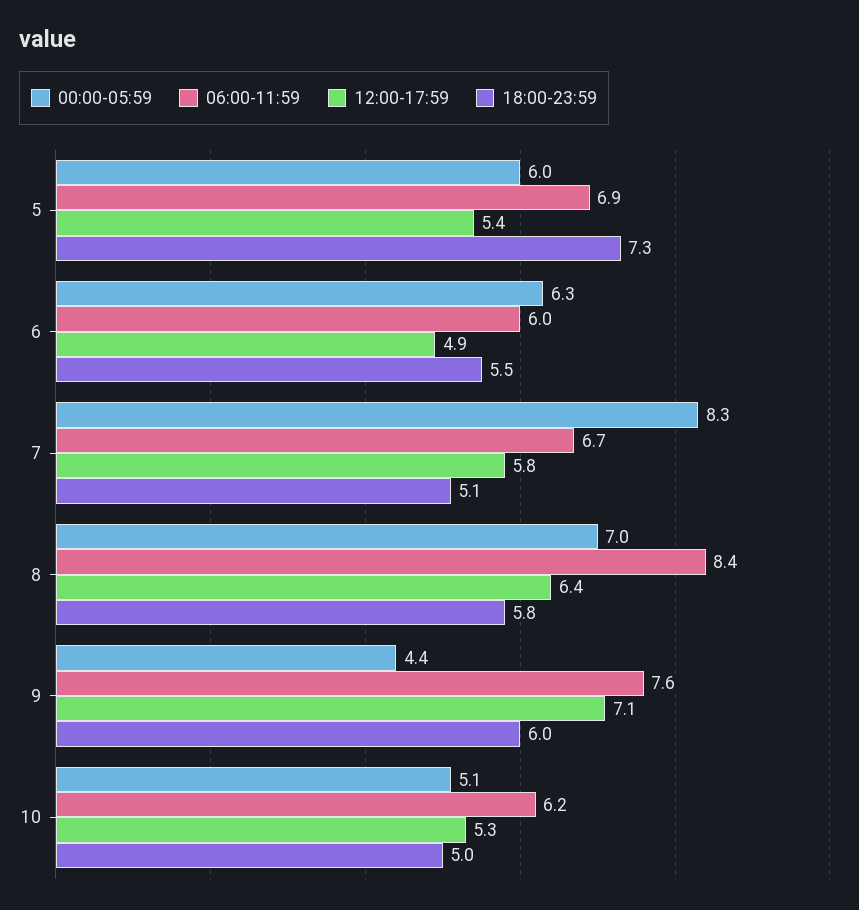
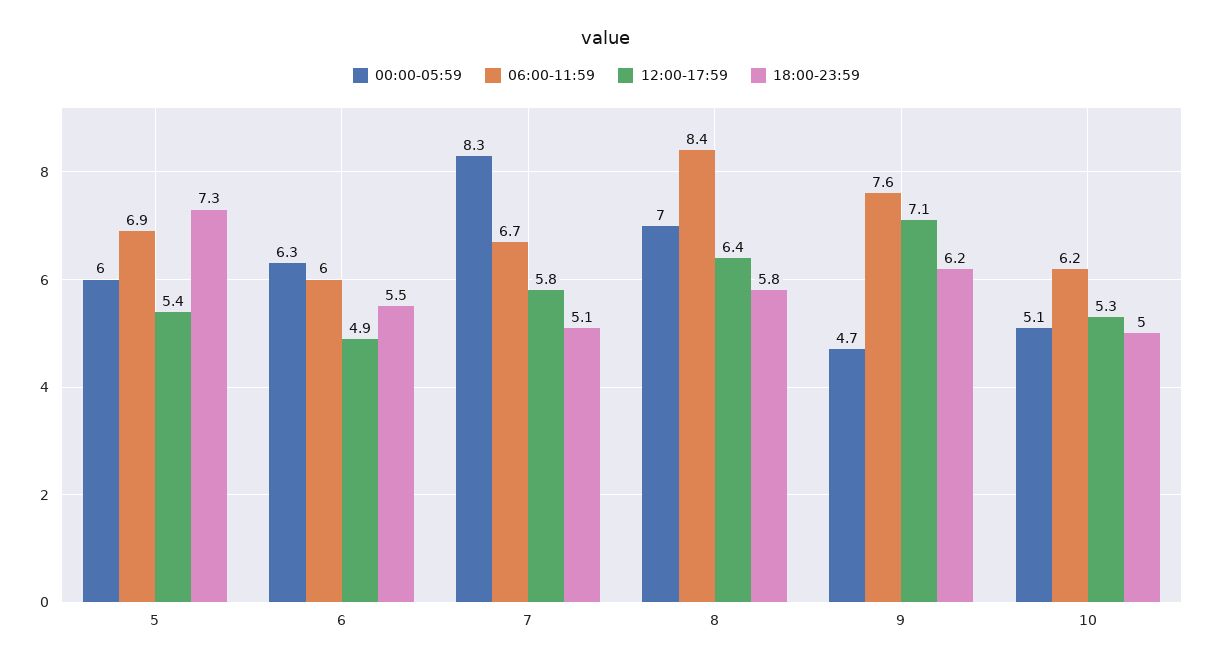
  {
    "00:00-05:59": {
      "5": 6,
      "6": 6.3,
      "7": 8.3,
      "8": 7,
-     "9": 4.4,
+     "9": 4.7,
      "10": 5.1
    },
    "06:00-11:59": {
      "5": 6.9,
      "6": 6,
      "7": 6.7,
      "8": 8.4,
      "9": 7.6,
      "10": 6.2
    },
    "12:00-17:59": {
      "5": 5.4,
      "6": 4.9,
      "7": 5.8,
      "8": 6.4,
      "9": 7.1,
      "10": 5.3
    },
    "18:00-23:59": {
      "5": 7.3,
      "6": 5.5,
      "7": 5.1,
      "8": 5.8,
-     "9": 6,
+     "9": 6.2,
      "10": 5
    }
  }

